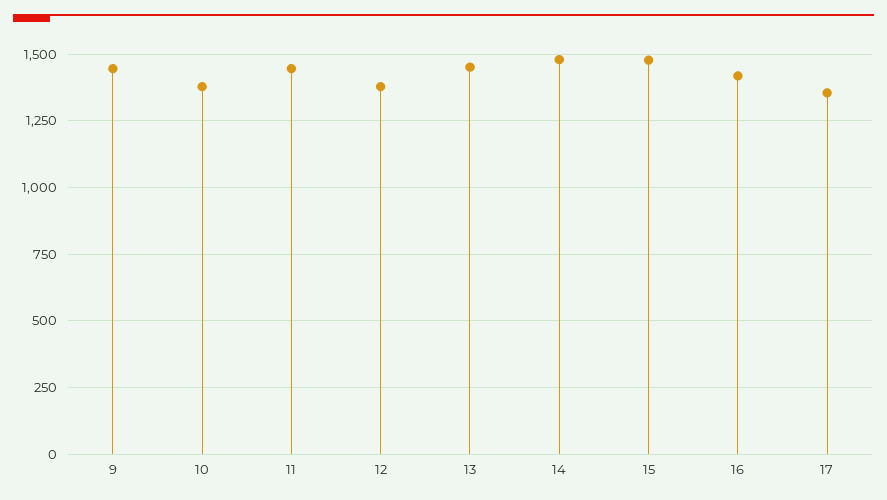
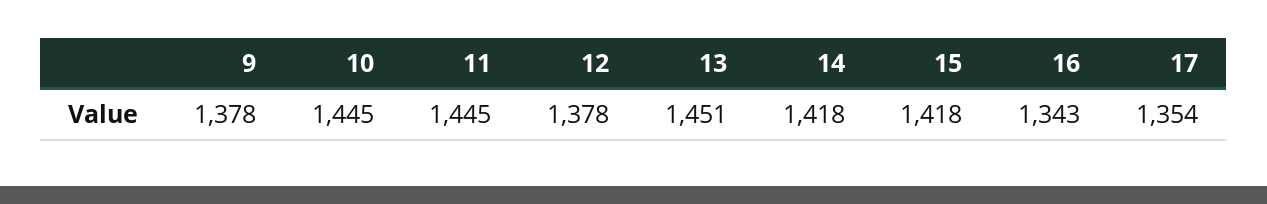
  {
-   "9": 1450,
+   "9": 1378,
-   "10": 1375,
+   "10": 1445,
    "11": 1445,
    "12": 1378,
    "13": 1451,
-   "14": 1475,
+   "14": 1418,
-   "15": 1475,
+   "15": 1418,
-   "16": 1425,
+   "16": 1343,
    "17": 1354
  }

